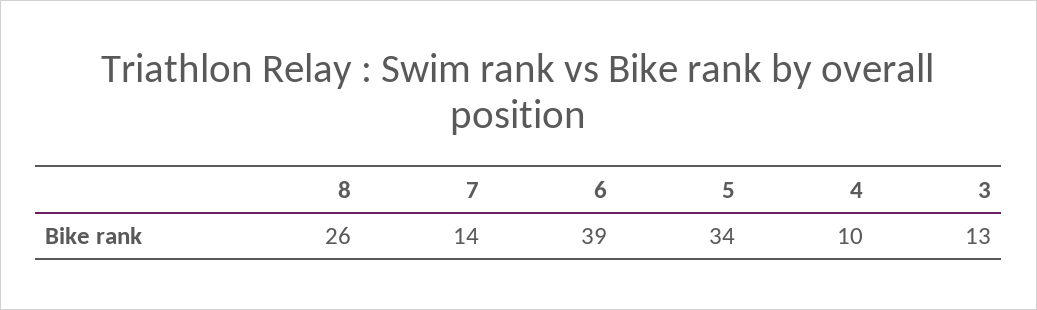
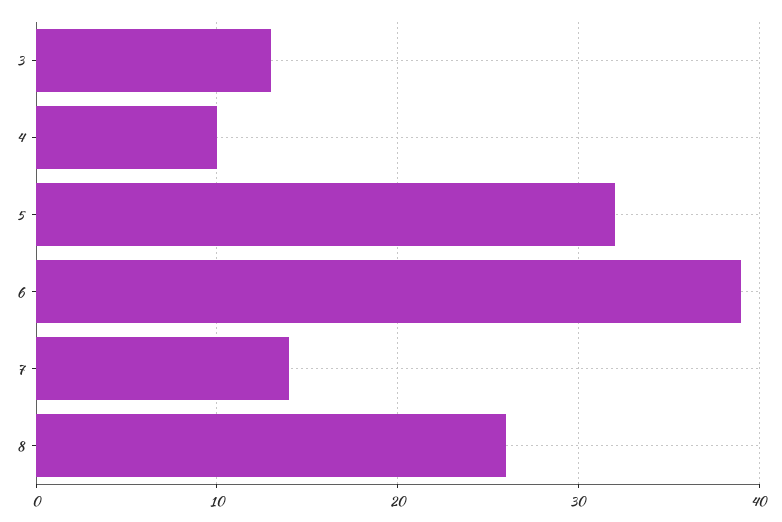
  {
    "8": 26,
    "7": 14,
    "6": 39,
-   "5": 34,
+   "5": 32,
    "4": 10,
    "3": 13
  }

